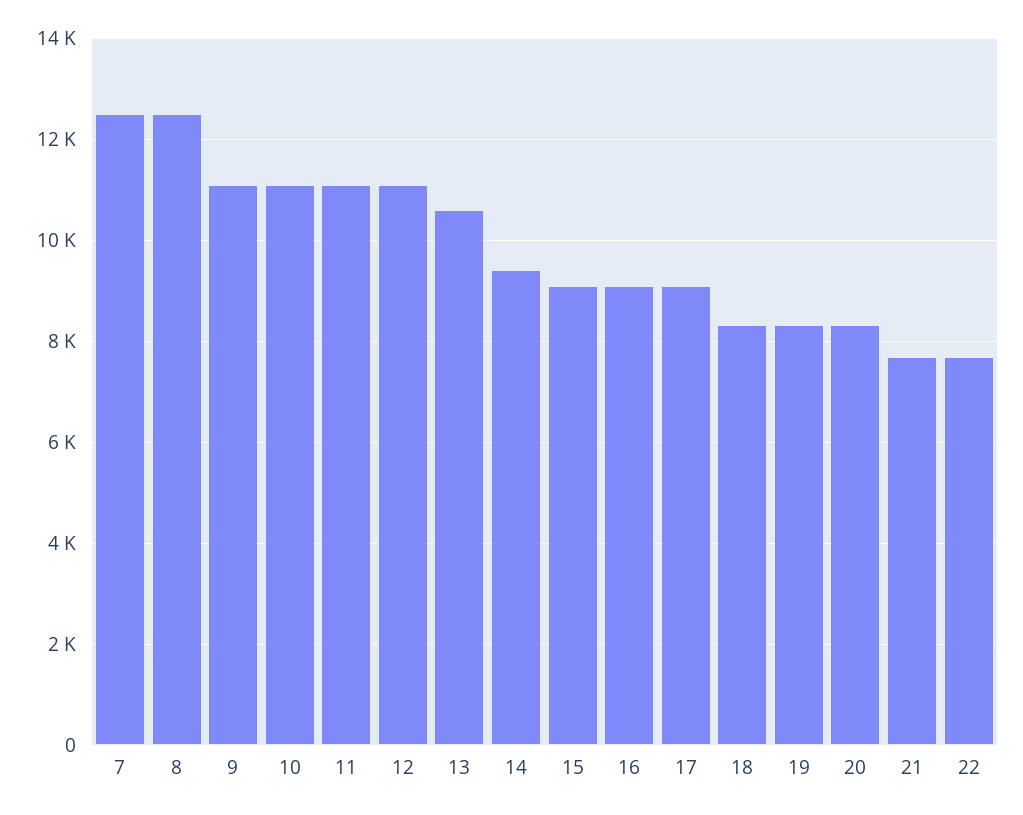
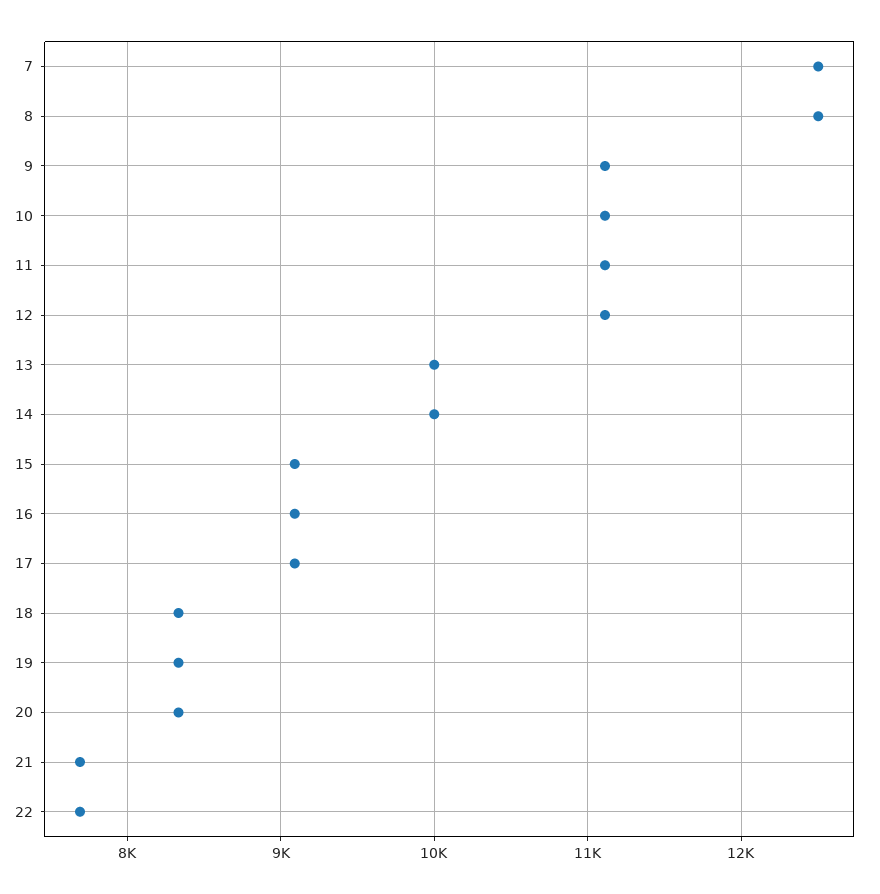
  {
    "7": 12500,
    "8": 12500,
    "9": 11100,
    "10": 11100,
    "11": 11100,
    "12": 11100,
-   "13": 10600,
+   "13": 10000,
-   "14": 9400,
+   "14": 10000,
    "15": 9100,
    "16": 9100,
    "17": 9100,
    "18": 8300,
    "19": 8300,
    "20": 8300,
    "21": 7700,
    "22": 7700
  }

